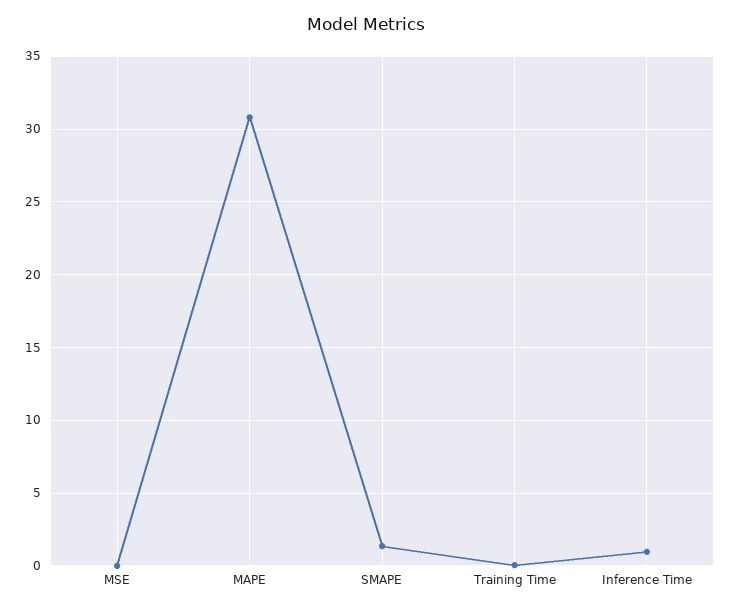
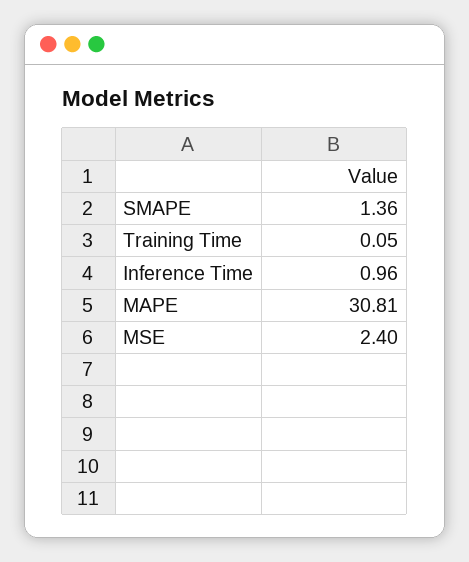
  {
-   "MSE": 0,
+   "MSE": 2.4,
    "MAPE": 30.81,
    "SMAPE": 1.36,
    "Training Time": 0.05,
    "Inference Time": 0.96
  }

